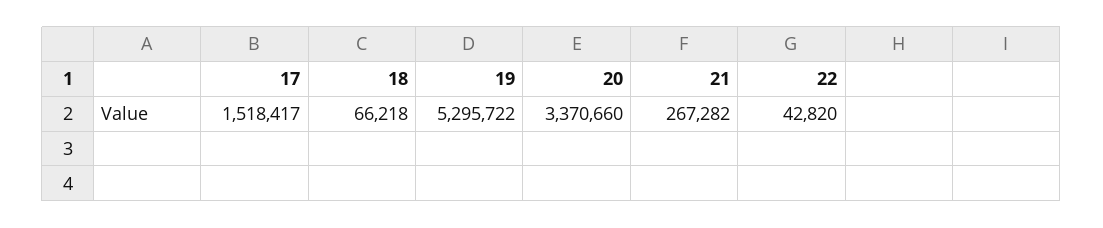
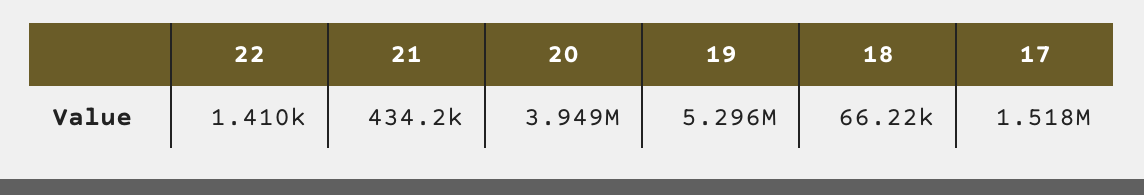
  {
    "17": 1518417,
    "18": 66218,
    "19": 5295722,
-   "20": 3370660,
+   "20": 3949000,
-   "21": 267282,
+   "21": 434200,
-   "22": 42820
+   "22": 1410
  }

